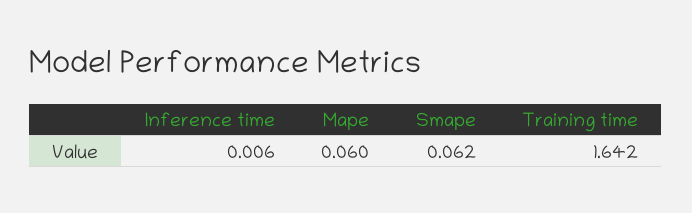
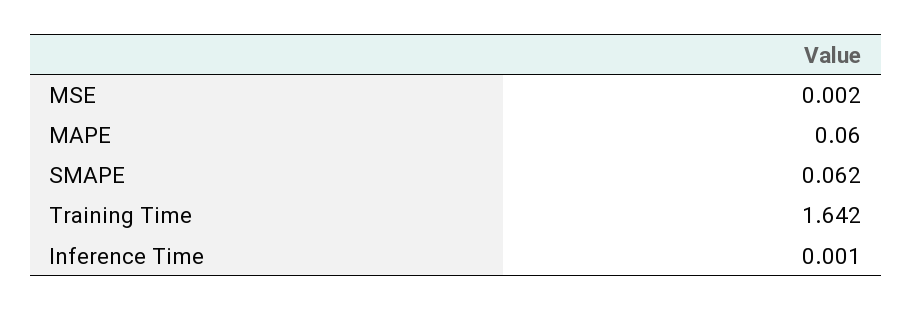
  {
-   "Inference time": 0.006,
+   "Inference time": 0.001,
    "Mape": 0.06,
    "Smape": 0.062,
-   "Training time": 1.642
+   "Training time": 1.642,
+   "MSE": 0.002
  }

